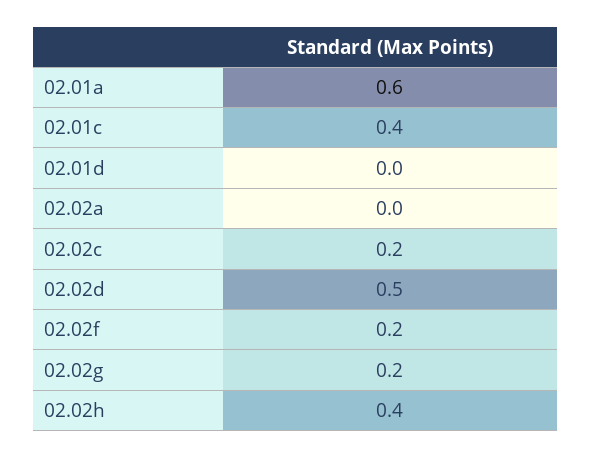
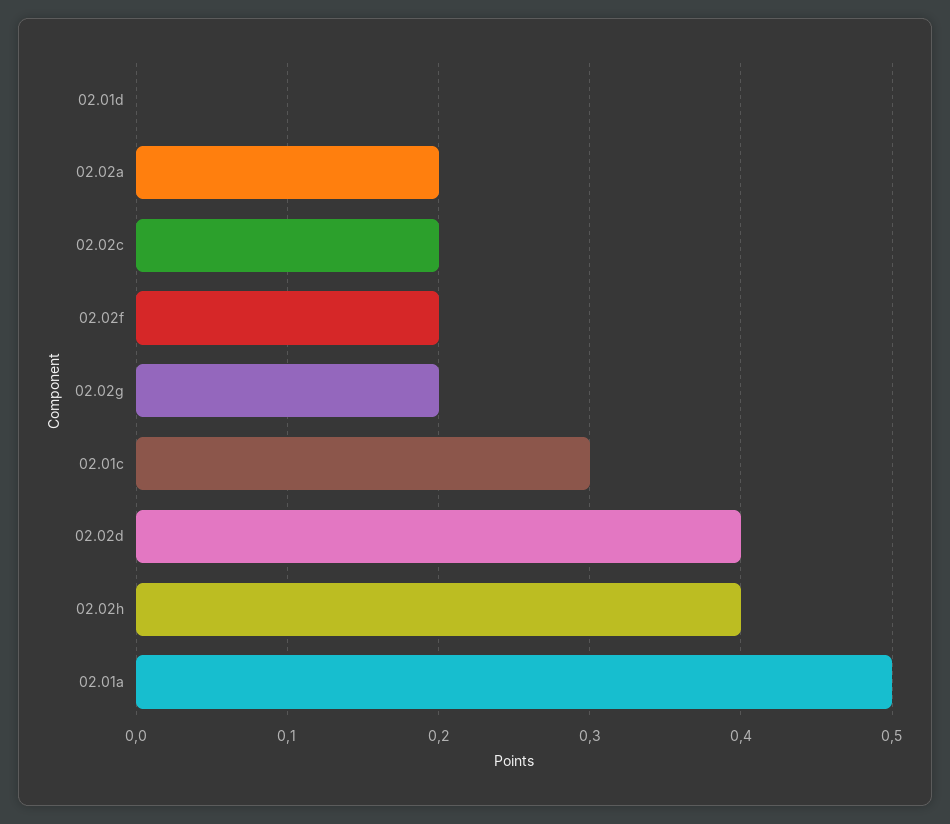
  {
-   "02.01a": 0.6,
+   "02.01a": 0.5,
-   "02.01c": 0.4,
+   "02.01c": 0.3,
    "02.01d": 0,
-   "02.02a": 0,
+   "02.02a": 0.2,
    "02.02c": 0.2,
-   "02.02d": 0.5,
+   "02.02d": 0.4,
    "02.02f": 0.2,
    "02.02g": 0.2,
    "02.02h": 0.4
  }

